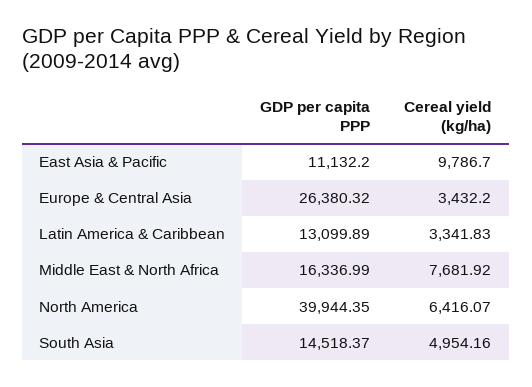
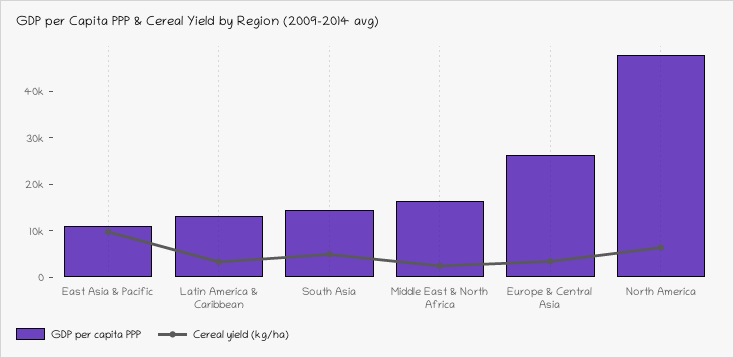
  {
    "GDP per capita PPP": {
      "East Asia & Pacific": 11132.2,
      "Europe & Central Asia": 26380.32,
      "Latin America & Caribbean": 13099.89,
      "Middle East & North Africa": 16336.99,
-     "North America": 39944.35,
+     "North America": 48000,
      "South Asia": 14518.37
    },
    "Cereal yield (kg/ha)": {
      "East Asia & Pacific": 9786.7,
      "Europe & Central Asia": 3432.2,
      "Latin America & Caribbean": 3341.83,
-     "Middle East & North Africa": 7681.92,
+     "Middle East & North Africa": 2000,
      "North America": 6416.07,
      "South Asia": 4954.16
    }
  }

